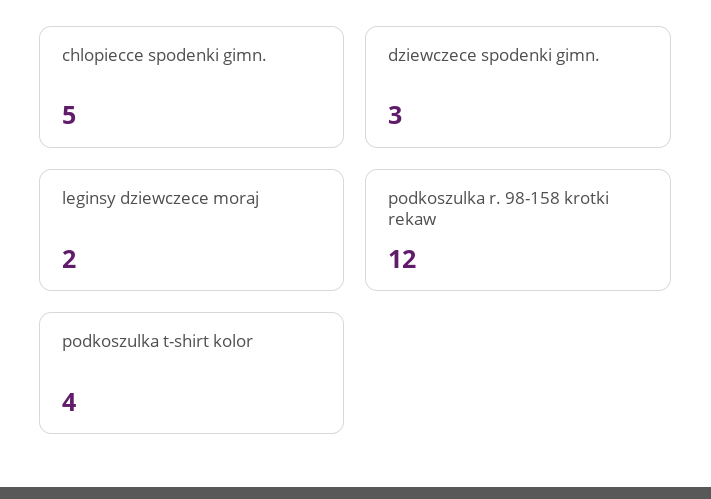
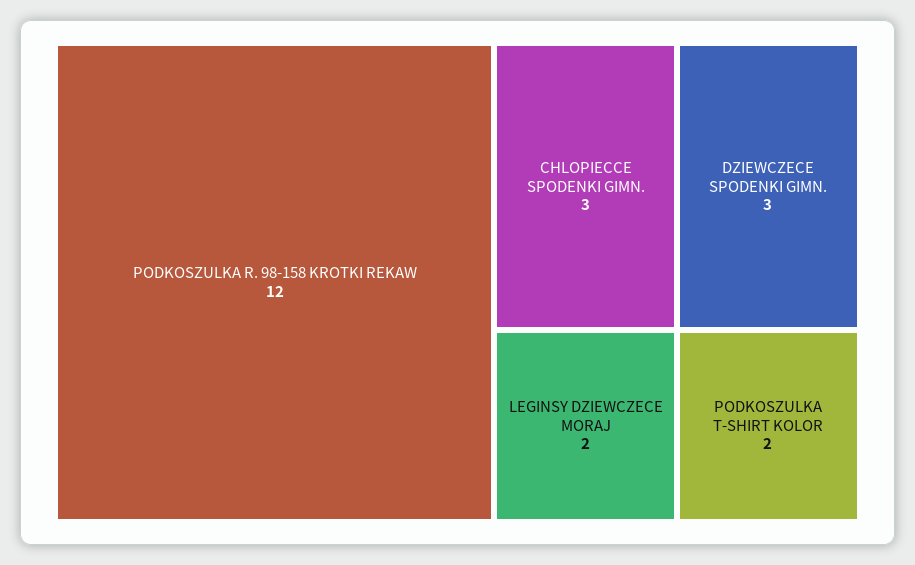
  {
-   "chlopiecce spodenki gimn.": 5,
+   "chlopiecce spodenki gimn.": 3,
    "dziewczece spodenki gimn.": 3,
    "leginsy dziewczece moraj": 2,
    "podkoszulka r. 98-158 krotki rekaw": 12,
-   "podkoszulka t-shirt kolor": 4
+   "podkoszulka t-shirt kolor": 2
  }

